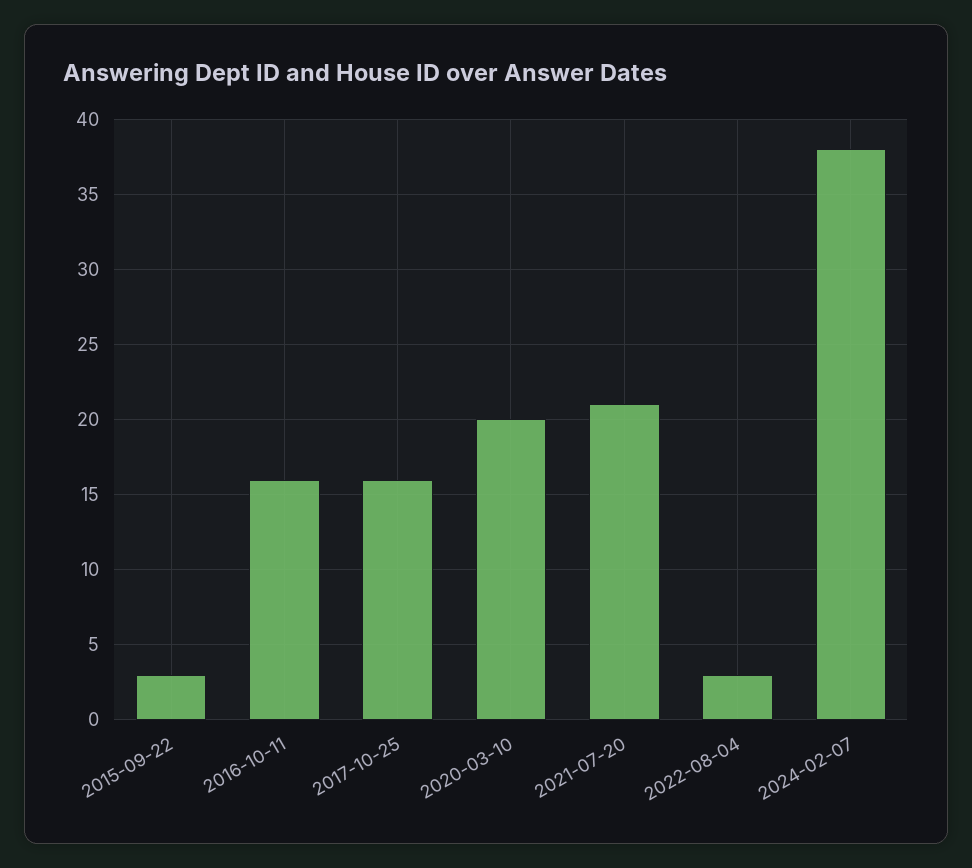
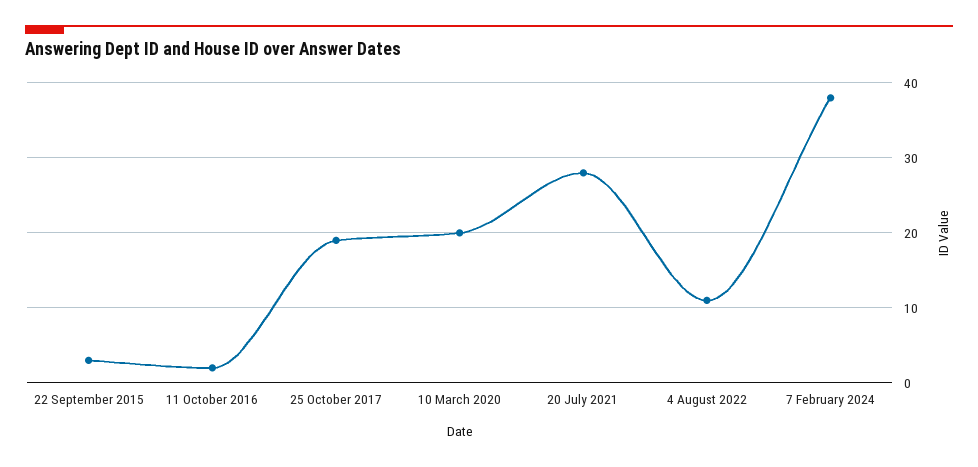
  {
    "2015-09-22": 3,
-   "2016-10-11": 16,
+   "2016-10-11": 2,
-   "2017-10-25": 16,
+   "2017-10-25": 19,
    "2020-03-10": 20,
-   "2021-07-20": 21,
+   "2021-07-20": 28,
-   "2022-08-04": 3,
+   "2022-08-04": 11,
    "2024-02-07": 38
  }

